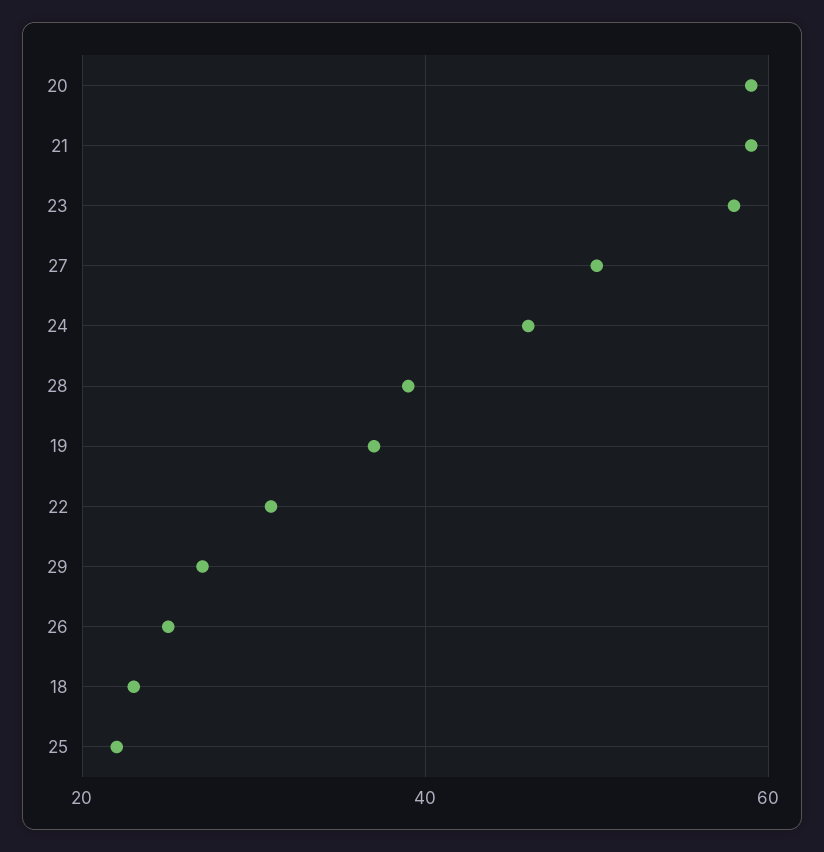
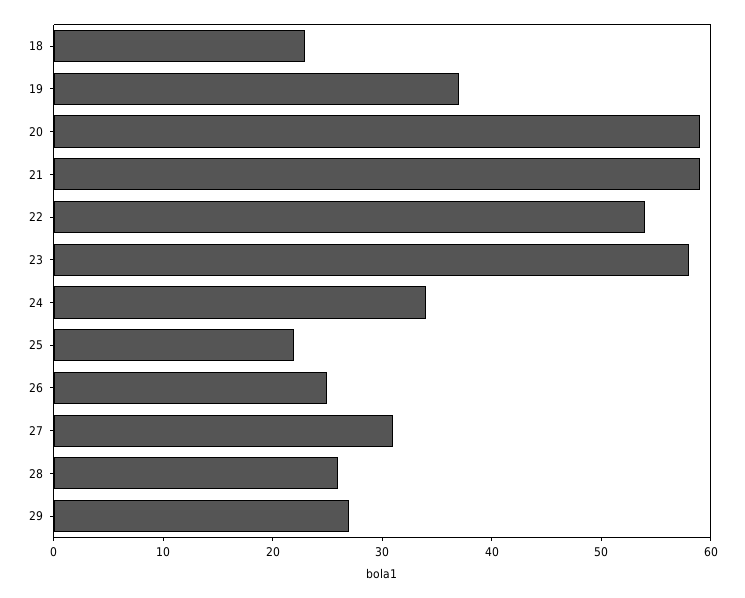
  {
    "20": 59,
    "21": 59,
    "23": 58,
-   "27": 50,
+   "27": 31,
-   "24": 45,
+   "24": 34,
-   "28": 40,
+   "28": 26,
    "19": 37,
-   "22": 30,
+   "22": 54,
    "29": 27,
    "26": 25,
    "18": 23,
    "25": 22
  }

